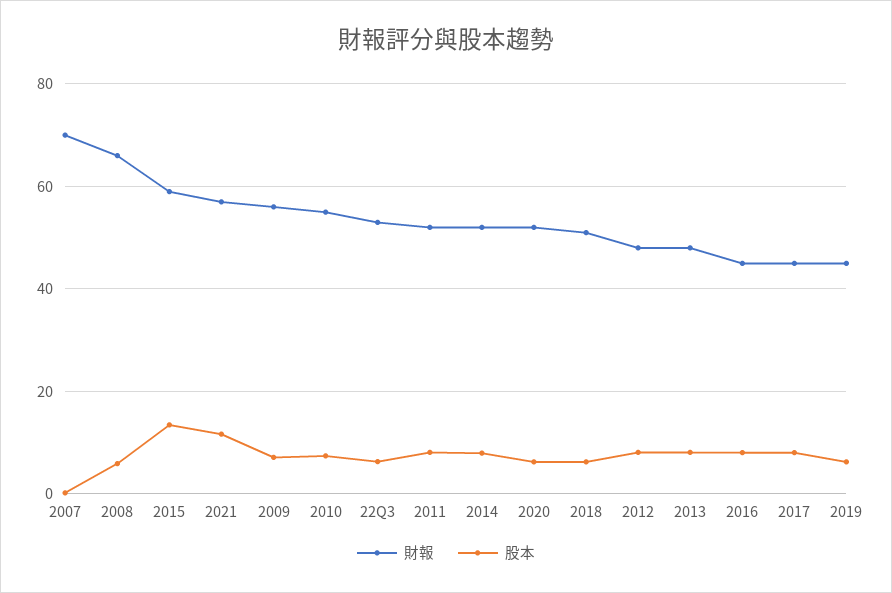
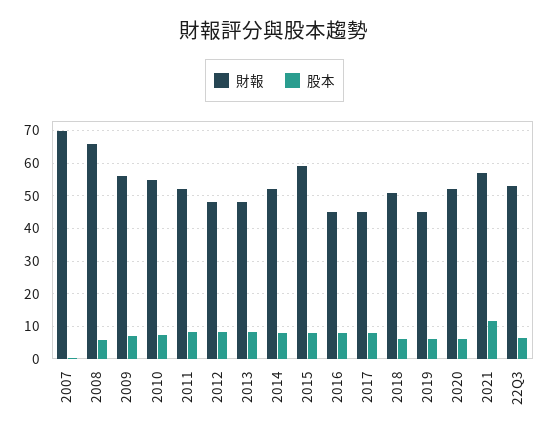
  {
    "財報": {
      "2007": 70,
      "2008": 66,
      "2015": 60,
      "2021": 58,
      "2009": 56,
      "2010": 56,
      "22Q3": 54,
      "2011": 52,
      "2014": 52,
      "2020": 52,
      "2018": 52,
      "2012": 48,
      "2013": 48,
      "2016": 46,
      "2017": 46,
      "2019": 46
    },
    "股本": {
      "2007": 0,
      "2008": 6,
-     "2015": 14,
+     "2015": 8,
      "2021": 12,
      "2009": 8,
      "2010": 8,
      "22Q3": 6,
      "2011": 8,
      "2014": 8,
      "2020": 6,
      "2018": 6,
      "2012": 8,
      "2013": 8,
      "2016": 8,
      "2017": 8,
      "2019": 6
    }
  }

